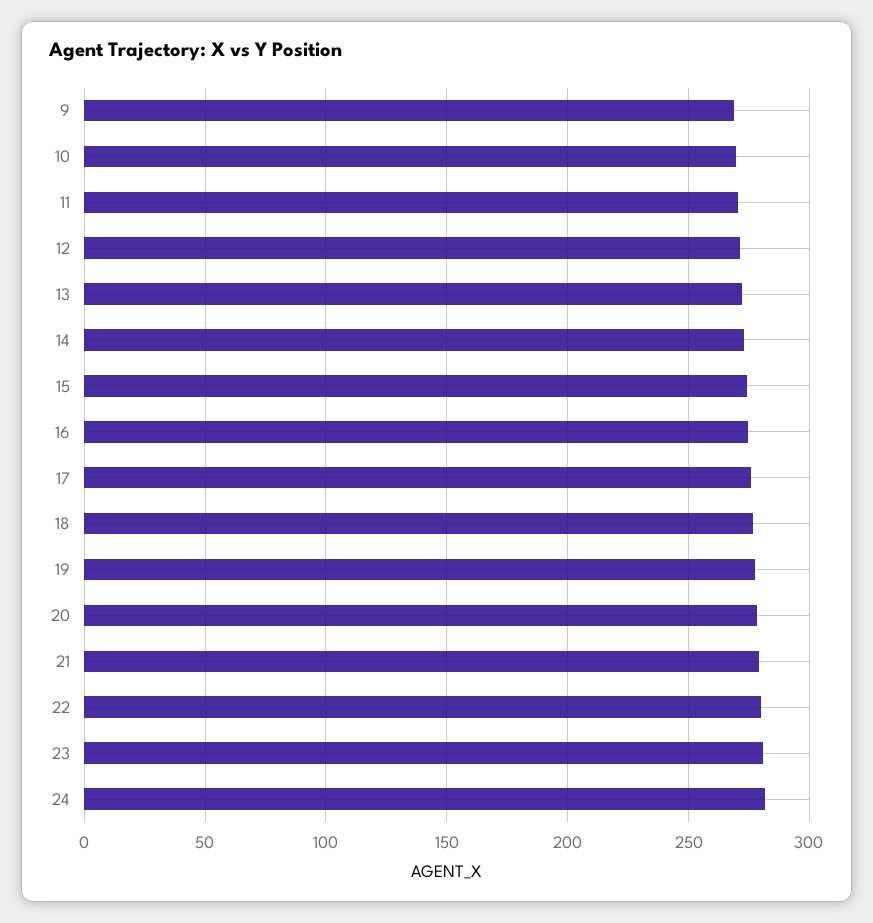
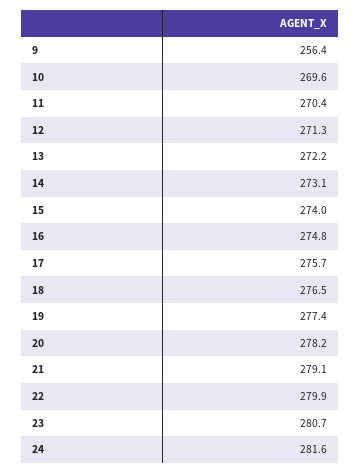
  {
-   "9": 270,
+   "9": 256.4,
    "10": 269.6,
    "11": 270.4,
    "12": 271.3,
    "13": 272.2,
    "14": 273.1,
    "15": 274,
    "16": 274.8,
    "17": 275.7,
    "18": 276.5,
    "19": 277.4,
    "20": 278.2,
    "21": 279.1,
    "22": 279.9,
    "23": 280.7,
    "24": 281.6
  }

